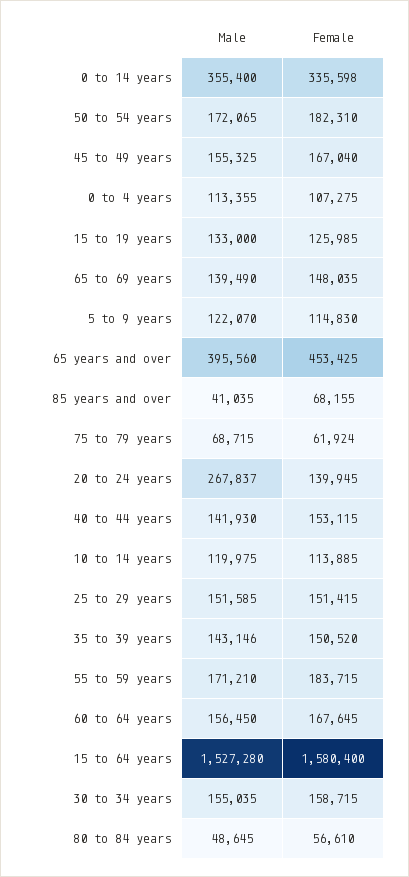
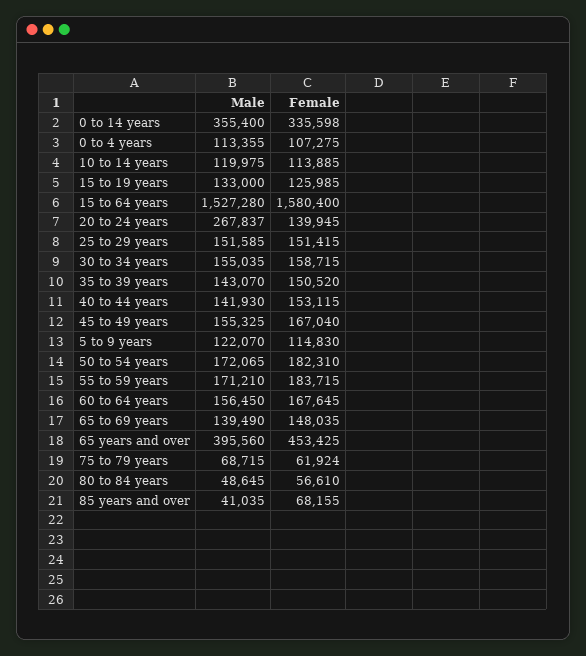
  {
    "Male": {
      "0 to 14 years": 355400,
      "50 to 54 years": 172065,
      "45 to 49 years": 155325,
      "0 to 4 years": 113355,
      "15 to 19 years": 133000,
      "65 to 69 years": 139490,
      "5 to 9 years": 122070,
      "65 years and over": 395560,
      "85 years and over": 41035,
      "75 to 79 years": 68715,
      "20 to 24 years": 267837,
      "40 to 44 years": 141930,
      "10 to 14 years": 119975,
      "25 to 29 years": 151585,
-     "35 to 39 years": 143146,
+     "35 to 39 years": 143070,
      "55 to 59 years": 171210,
      "60 to 64 years": 156450,
      "15 to 64 years": 1527280,
      "30 to 34 years": 155035,
      "80 to 84 years": 48645
    },
    "Female": {
      "0 to 14 years": 335598,
      "50 to 54 years": 182310,
      "45 to 49 years": 167040,
      "0 to 4 years": 107275,
      "15 to 19 years": 125985,
      "65 to 69 years": 148035,
      "5 to 9 years": 114830,
      "65 years and over": 453425,
      "85 years and over": 68155,
      "75 to 79 years": 61924,
      "20 to 24 years": 139945,
      "40 to 44 years": 153115,
      "10 to 14 years": 113885,
      "25 to 29 years": 151415,
      "35 to 39 years": 150520,
      "55 to 59 years": 183715,
      "60 to 64 years": 167645,
      "15 to 64 years": 1580400,
      "30 to 34 years": 158715,
      "80 to 84 years": 56610
    }
  }

